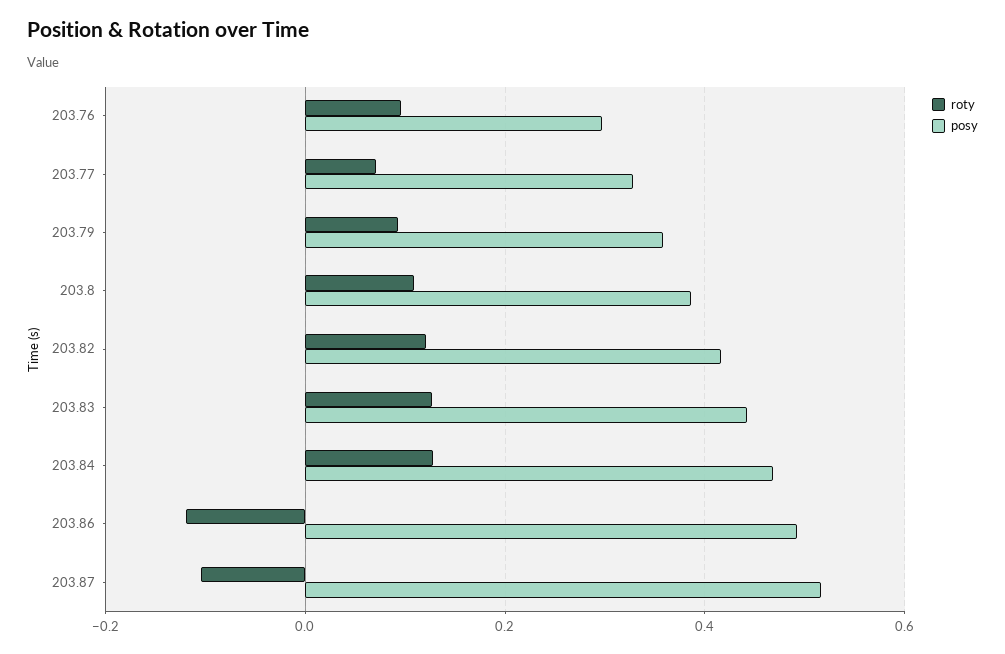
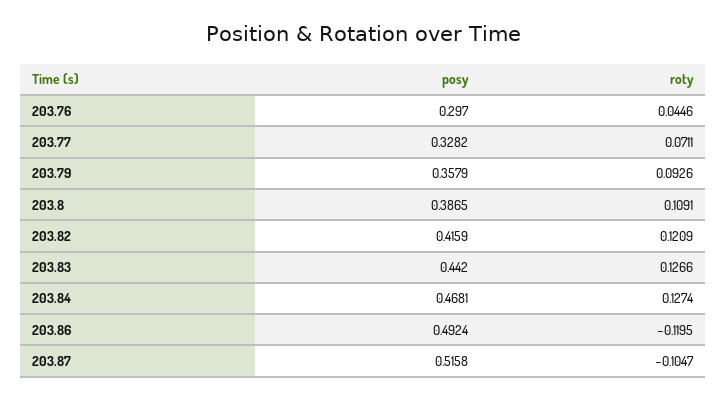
  {
    "roty": {
-     "203.76": 0.1,
+     "203.76": 0.0446,
      "203.77": 0.0711,
      "203.79": 0.0926,
      "203.8": 0.1091,
      "203.82": 0.1209,
      "203.83": 0.1266,
      "203.84": 0.1274,
      "203.86": -0.1195,
      "203.87": -0.1047
    },
    "posy": {
      "203.76": 0.297,
      "203.77": 0.3282,
      "203.79": 0.3579,
      "203.8": 0.3865,
      "203.82": 0.4159,
      "203.83": 0.442,
      "203.84": 0.4681,
      "203.86": 0.4924,
      "203.87": 0.5158
    }
  }

